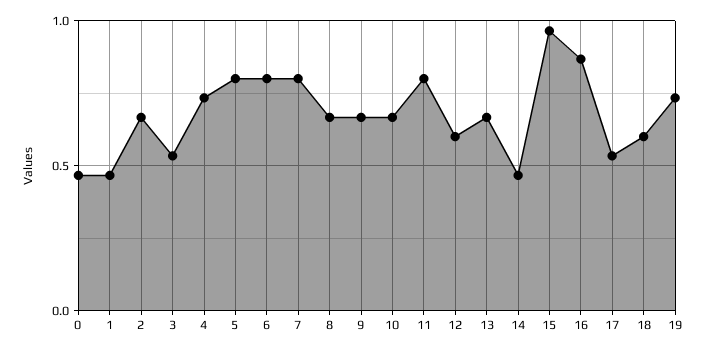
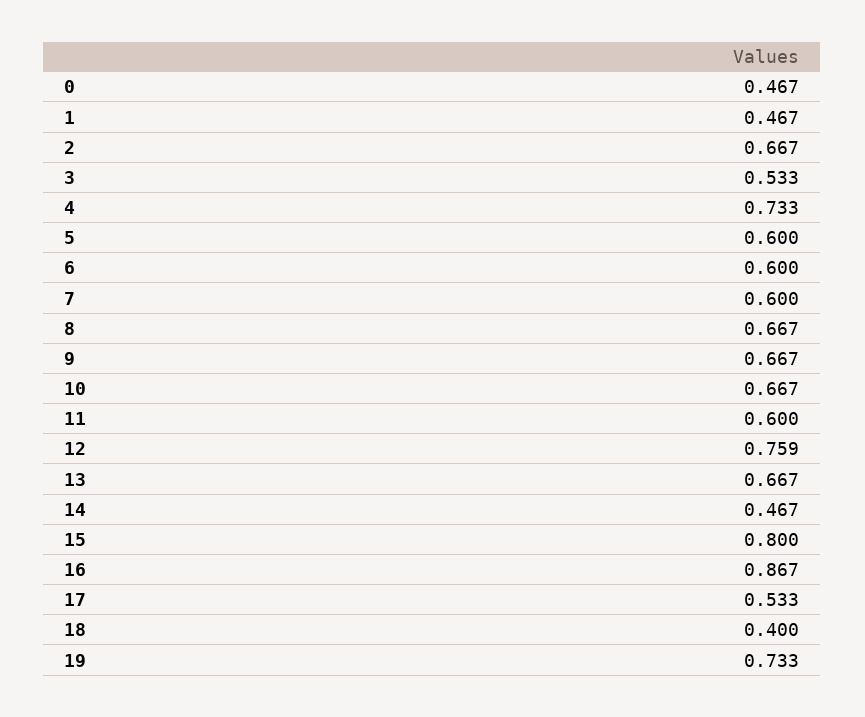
  {
    "0": 0.467,
    "1": 0.467,
    "2": 0.667,
    "3": 0.533,
    "4": 0.733,
-   "5": 0.8,
+   "5": 0.6,
-   "6": 0.8,
+   "6": 0.6,
-   "7": 0.8,
+   "7": 0.6,
    "8": 0.667,
    "9": 0.667,
    "10": 0.667,
-   "11": 0.8,
+   "11": 0.6,
-   "12": 0.6,
+   "12": 0.759,
    "13": 0.667,
    "14": 0.467,
-   "15": 0.95,
+   "15": 0.8,
    "16": 0.867,
    "17": 0.533,
-   "18": 0.6,
+   "18": 0.4,
    "19": 0.733
  }

